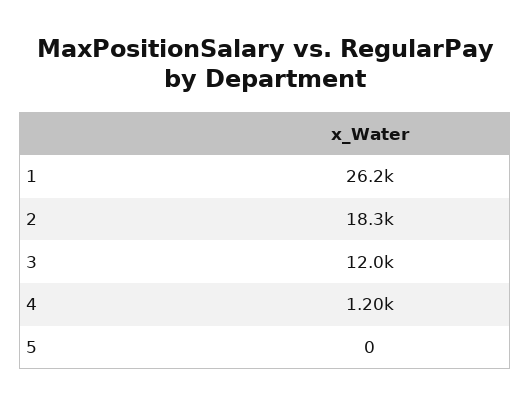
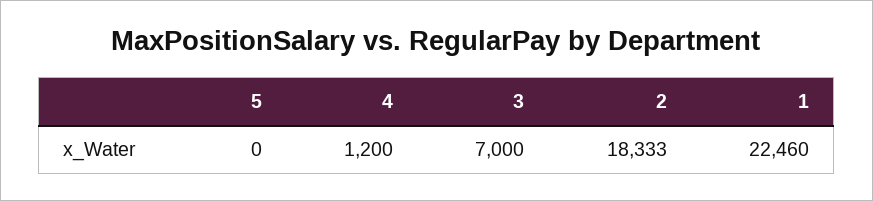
  {
-   "1": 26200,
+   "1": 22460,
    "2": 18333,
-   "3": 12000,
+   "3": 7000,
    "4": 1200,
    "5": 0
  }

